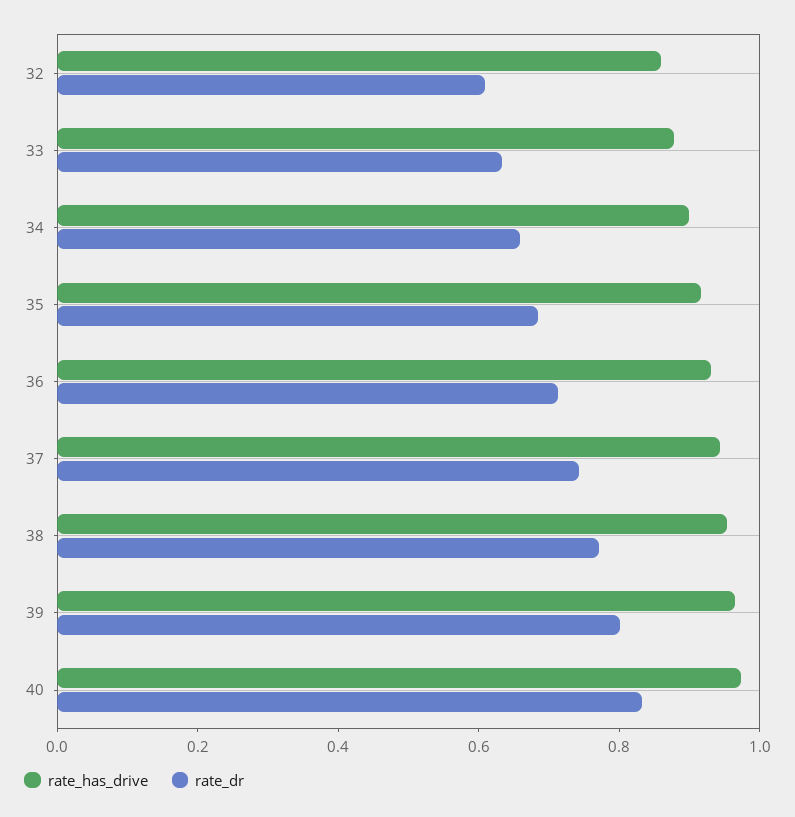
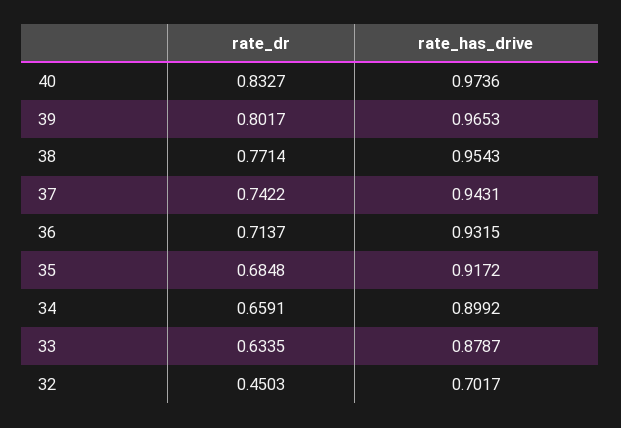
  {
    "rate_has_drive": {
-     "32": 0.85,
+     "32": 0.7017,
      "33": 0.8787,
      "34": 0.8992,
      "35": 0.9172,
      "36": 0.9315,
      "37": 0.9431,
      "38": 0.9543,
      "39": 0.9653,
      "40": 0.9736
    },
    "rate_dr": {
-     "32": 0.6,
+     "32": 0.4503,
      "33": 0.6335,
      "34": 0.6591,
      "35": 0.6848,
      "36": 0.7137,
      "37": 0.7422,
      "38": 0.7714,
      "39": 0.8017,
      "40": 0.8327
    }
  }

